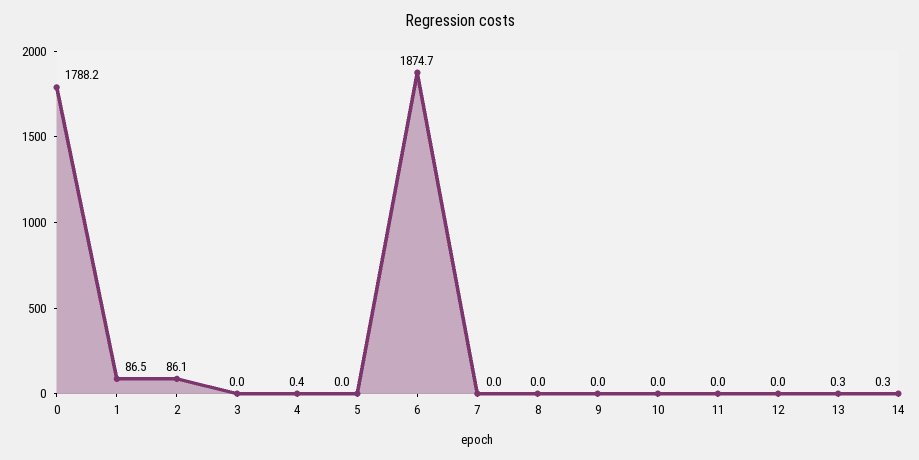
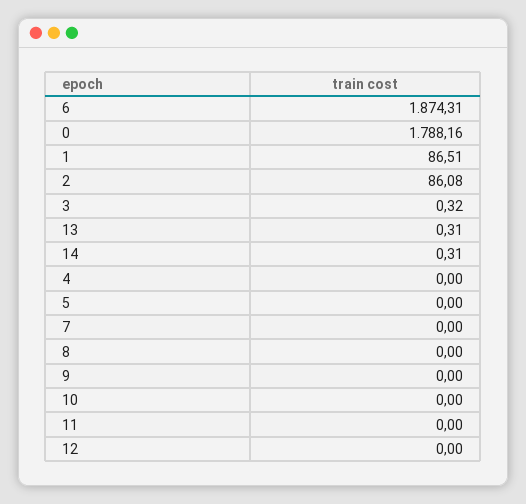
  {
    "0": 1788.16,
    "1": 86.51,
    "2": 86.08,
-   "3": 0,
+   "3": 0.32,
-   "4": 0.4,
+   "4": 0,
    "5": 0,
-   "6": 1874.7,
+   "6": 1874.31,
    "7": 0,
    "8": 0,
    "9": 0,
    "10": 0,
    "11": 0,
    "12": 0,
    "13": 0.31,
    "14": 0.31
  }

